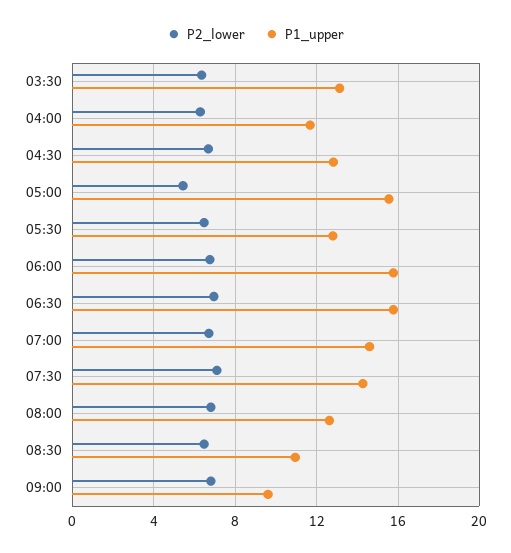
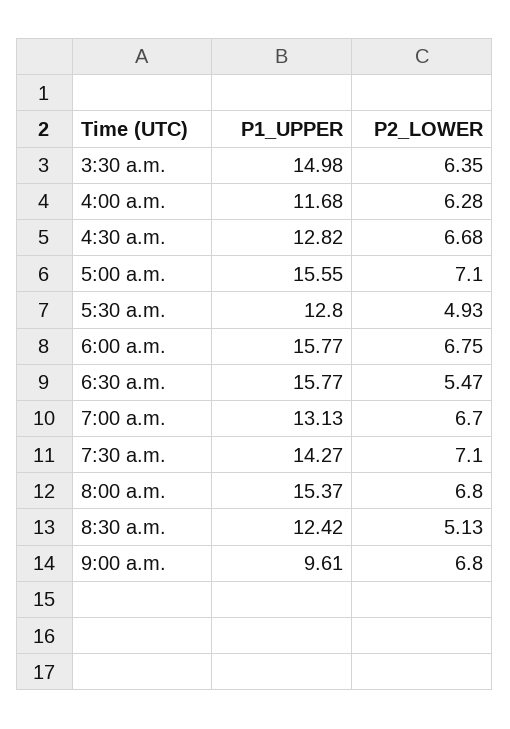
  {
    "P2_lower": {
      "03:30": 6.35,
      "04:00": 6.28,
      "04:30": 6.68,
-     "05:00": 5.5,
+     "05:00": 7.1,
-     "05:30": 6.5,
+     "05:30": 4.93,
      "06:00": 6.75,
-     "06:30": 7,
+     "06:30": 5.47,
      "07:00": 6.7,
      "07:30": 7.1,
      "08:00": 6.8,
-     "08:30": 6.5,
+     "08:30": 5.13,
      "09:00": 6.8
    },
    "P1_upper": {
-     "03:30": 13,
+     "03:30": 14.98,
      "04:00": 11.68,
      "04:30": 12.82,
      "05:00": 15.55,
      "05:30": 12.8,
      "06:00": 15.77,
      "06:30": 15.77,
-     "07:00": 14.5,
+     "07:00": 13.13,
      "07:30": 14.27,
-     "08:00": 12.5,
+     "08:00": 15.37,
-     "08:30": 11,
+     "08:30": 12.42,
      "09:00": 9.61
    }
  }

